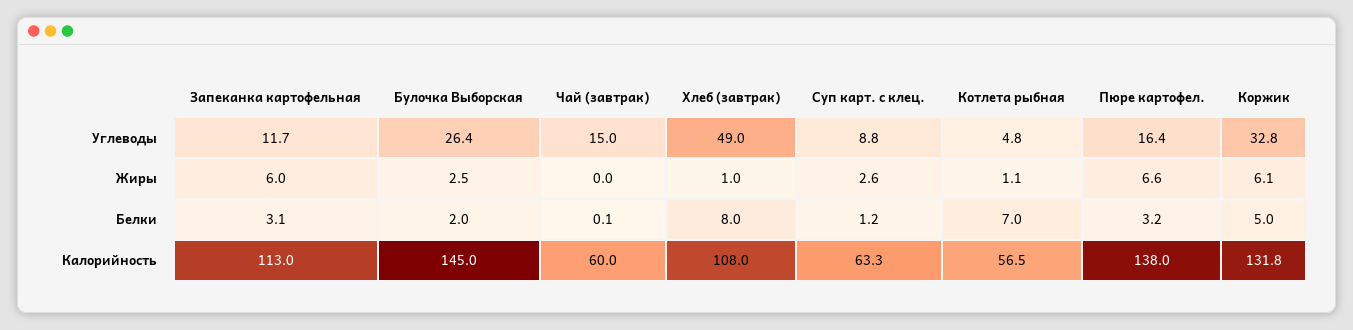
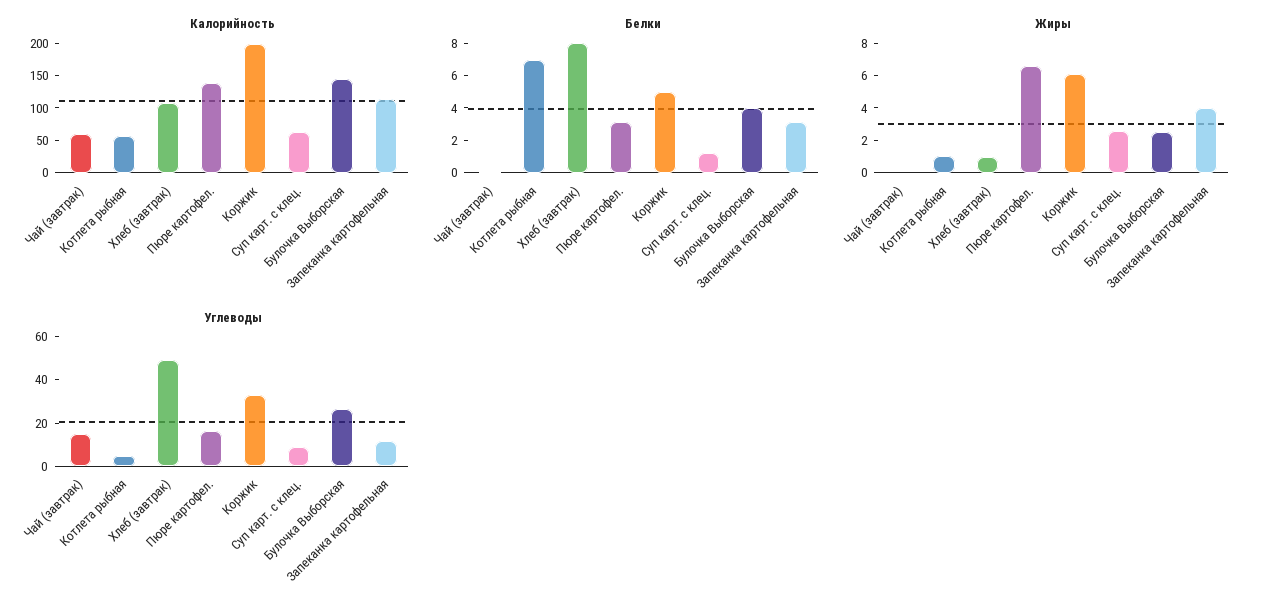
  {
    "Углеводы": {
      "Запеканка картофельная": 11.7,
      "Булочка Выборская": 26.4,
      "Чай (завтрак)": 15,
      "Хлеб (завтрак)": 49,
      "Суп карт. с клец.": 8.8,
      "Котлета рыбная": 4.8,
      "Пюре картофел.": 16.4,
      "Коржик": 32.8
    },
    "Жиры": {
-     "Запеканка картофельная": 6,
+     "Запеканка картофельная": 4,
      "Булочка Выборская": 2.5,
      "Чай (завтрак)": 0,
      "Хлеб (завтрак)": 1,
      "Суп карт. с клец.": 2.6,
      "Котлета рыбная": 1.1,
      "Пюре картофел.": 6.6,
      "Коржик": 6.1
    },
    "Белки": {
      "Запеканка картофельная": 3.1,
-     "Булочка Выборская": 2,
+     "Булочка Выборская": 4,
      "Чай (завтрак)": 0.1,
      "Хлеб (завтрак)": 8,
      "Суп карт. с клец.": 1.2,
      "Котлета рыбная": 7,
      "Пюре картофел.": 3.2,
      "Коржик": 5
    },
    "Калорийность": {
      "Запеканка картофельная": 113,
      "Булочка Выборская": 145,
      "Чай (завтрак)": 60,
      "Хлеб (завтрак)": 108,
      "Суп карт. с клец.": 63.3,
      "Котлета рыбная": 56.5,
      "Пюре картофел.": 138,
-     "Коржик": 131.8
+     "Коржик": 200
    }
  }

